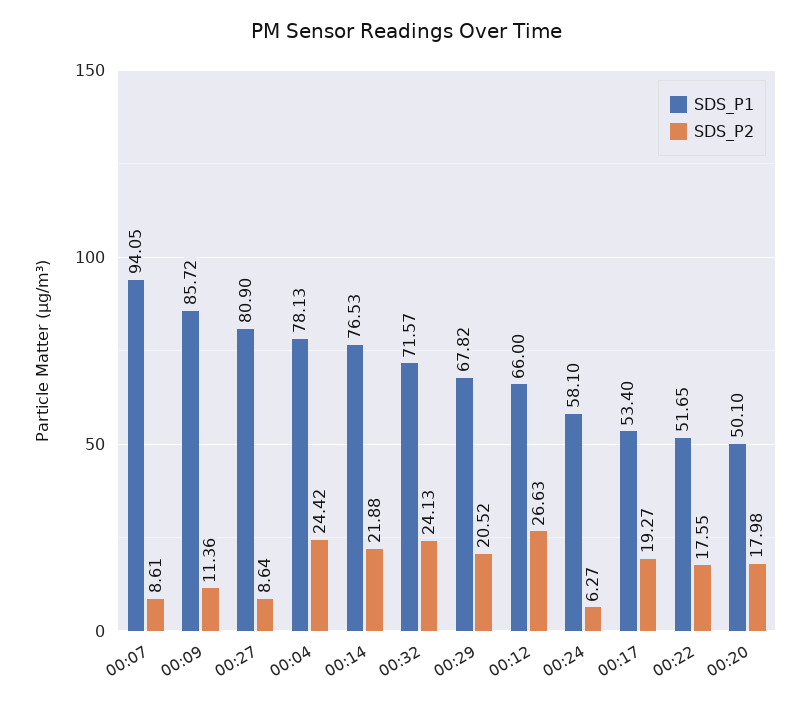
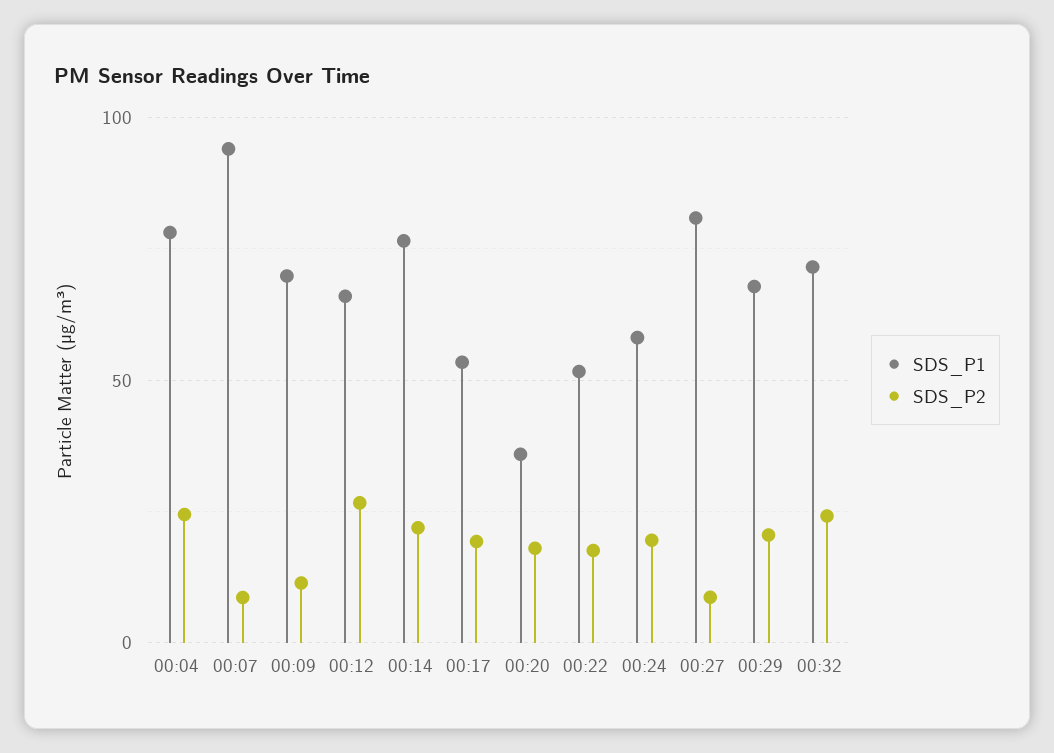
  {
    "SDS_P1": {
      "00:07": 94.05,
-     "00:09": 85.72,
+     "00:09": 70,
      "00:27": 80.9,
      "00:04": 78.13,
      "00:14": 76.53,
      "00:32": 71.57,
      "00:29": 67.82,
      "00:12": 66,
      "00:24": 58.1,
      "00:17": 53.4,
      "00:22": 51.65,
-     "00:20": 50.1
+     "00:20": 35
    },
    "SDS_P2": {
      "00:07": 8.61,
      "00:09": 11.36,
      "00:27": 8.64,
      "00:04": 24.42,
      "00:14": 21.88,
      "00:32": 24.13,
      "00:29": 20.52,
      "00:12": 26.63,
-     "00:24": 6.27,
+     "00:24": 20,
      "00:17": 19.27,
      "00:22": 17.55,
      "00:20": 17.98
    }
  }

